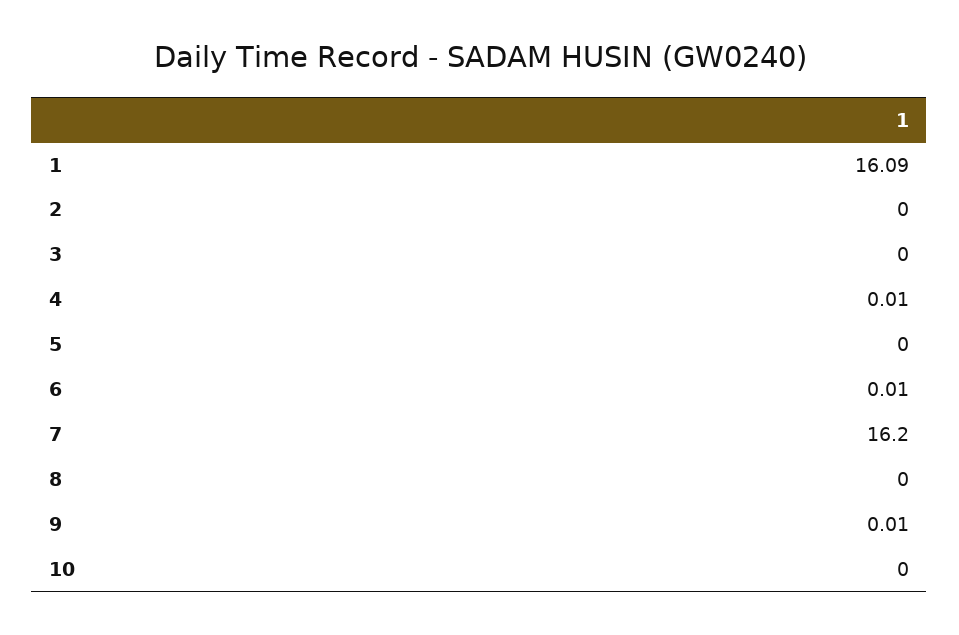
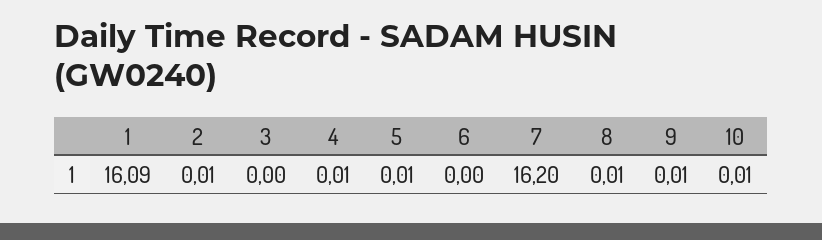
  {
    "1": 16.09,
-   "2": 0,
+   "2": 0.01,
    "3": 0,
    "4": 0.01,
-   "5": 0,
+   "5": 0.01,
-   "6": 0.01,
+   "6": 0,
    "7": 16.2,
-   "8": 0,
+   "8": 0.01,
    "9": 0.01,
-   "10": 0
+   "10": 0.01
  }

